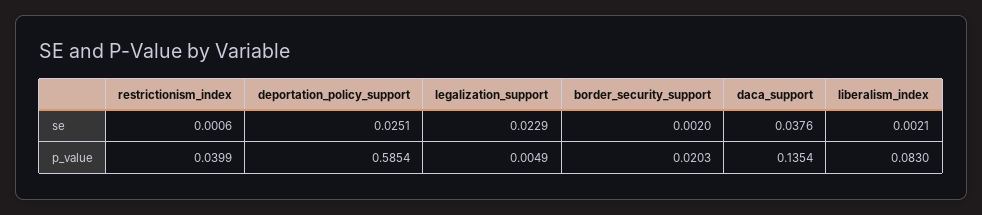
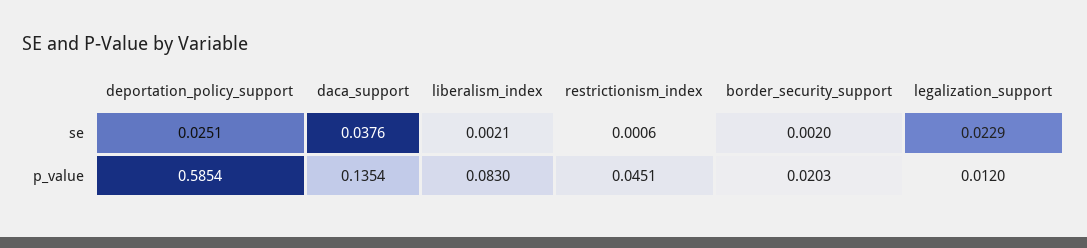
  {
    "restrictionism_index": {
      "se": 0.0006,
-     "p_value": 0.0399
+     "p_value": 0.0451
    },
    "deportation_policy_support": {
      "se": 0.0251,
      "p_value": 0.5854
    },
    "legalization_support": {
      "se": 0.0229,
-     "p_value": 0.0049
+     "p_value": 0.012
    },
    "border_security_support": {
      "se": 0.002,
      "p_value": 0.0203
    },
    "daca_support": {
      "se": 0.0376,
      "p_value": 0.1354
    },
    "liberalism_index": {
      "se": 0.0021,
      "p_value": 0.083
    }
  }

